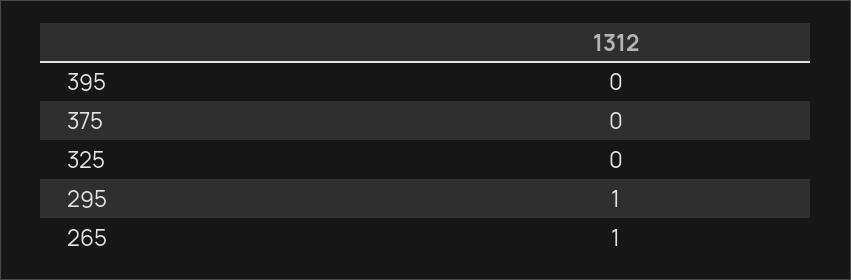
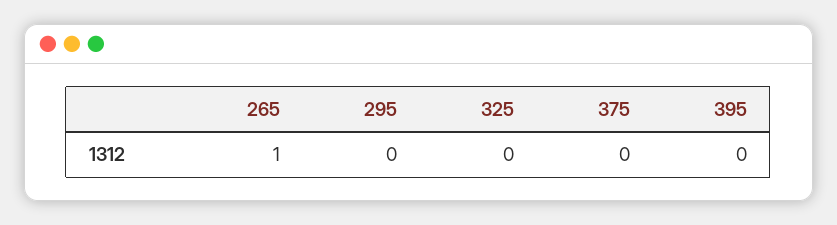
  {
    "395": 0,
    "375": 0,
    "325": 0,
-   "295": 1,
+   "295": 0,
    "265": 1
  }

